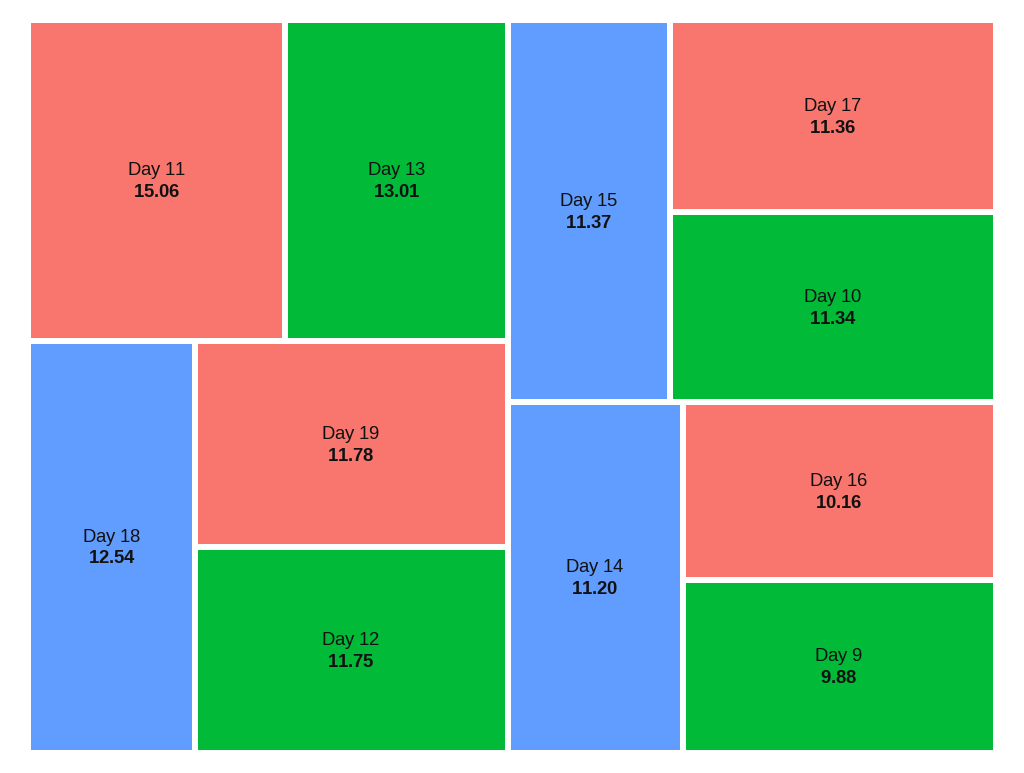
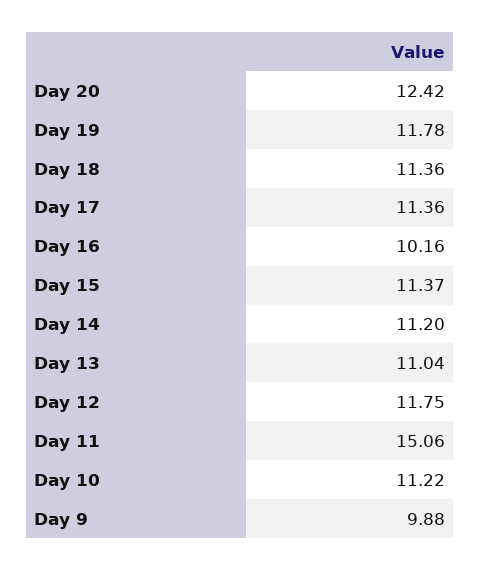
  {
    "Day 11": 15.06,
-   "Day 13": 13.01,
+   "Day 13": 11.04,
-   "Day 18": 12.54,
+   "Day 18": 11.36,
    "Day 19": 11.78,
    "Day 12": 11.75,
    "Day 15": 11.37,
    "Day 17": 11.36,
-   "Day 10": 11.34,
+   "Day 10": 11.22,
    "Day 14": 11.2,
    "Day 16": 10.16,
-   "Day 9": 9.88
+   "Day 9": 9.88,
+   "Day 20": 12.42
  }

